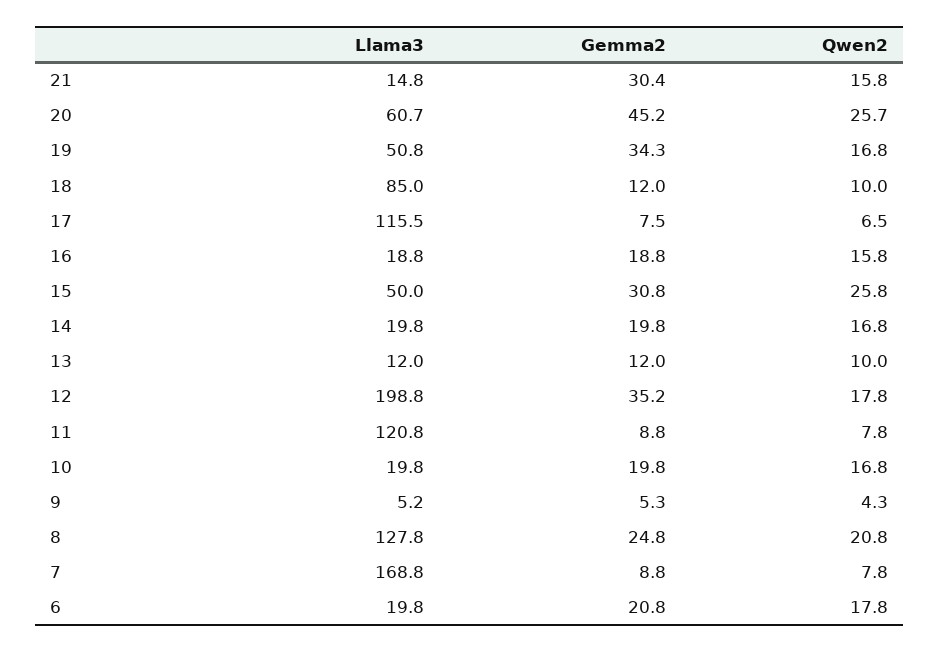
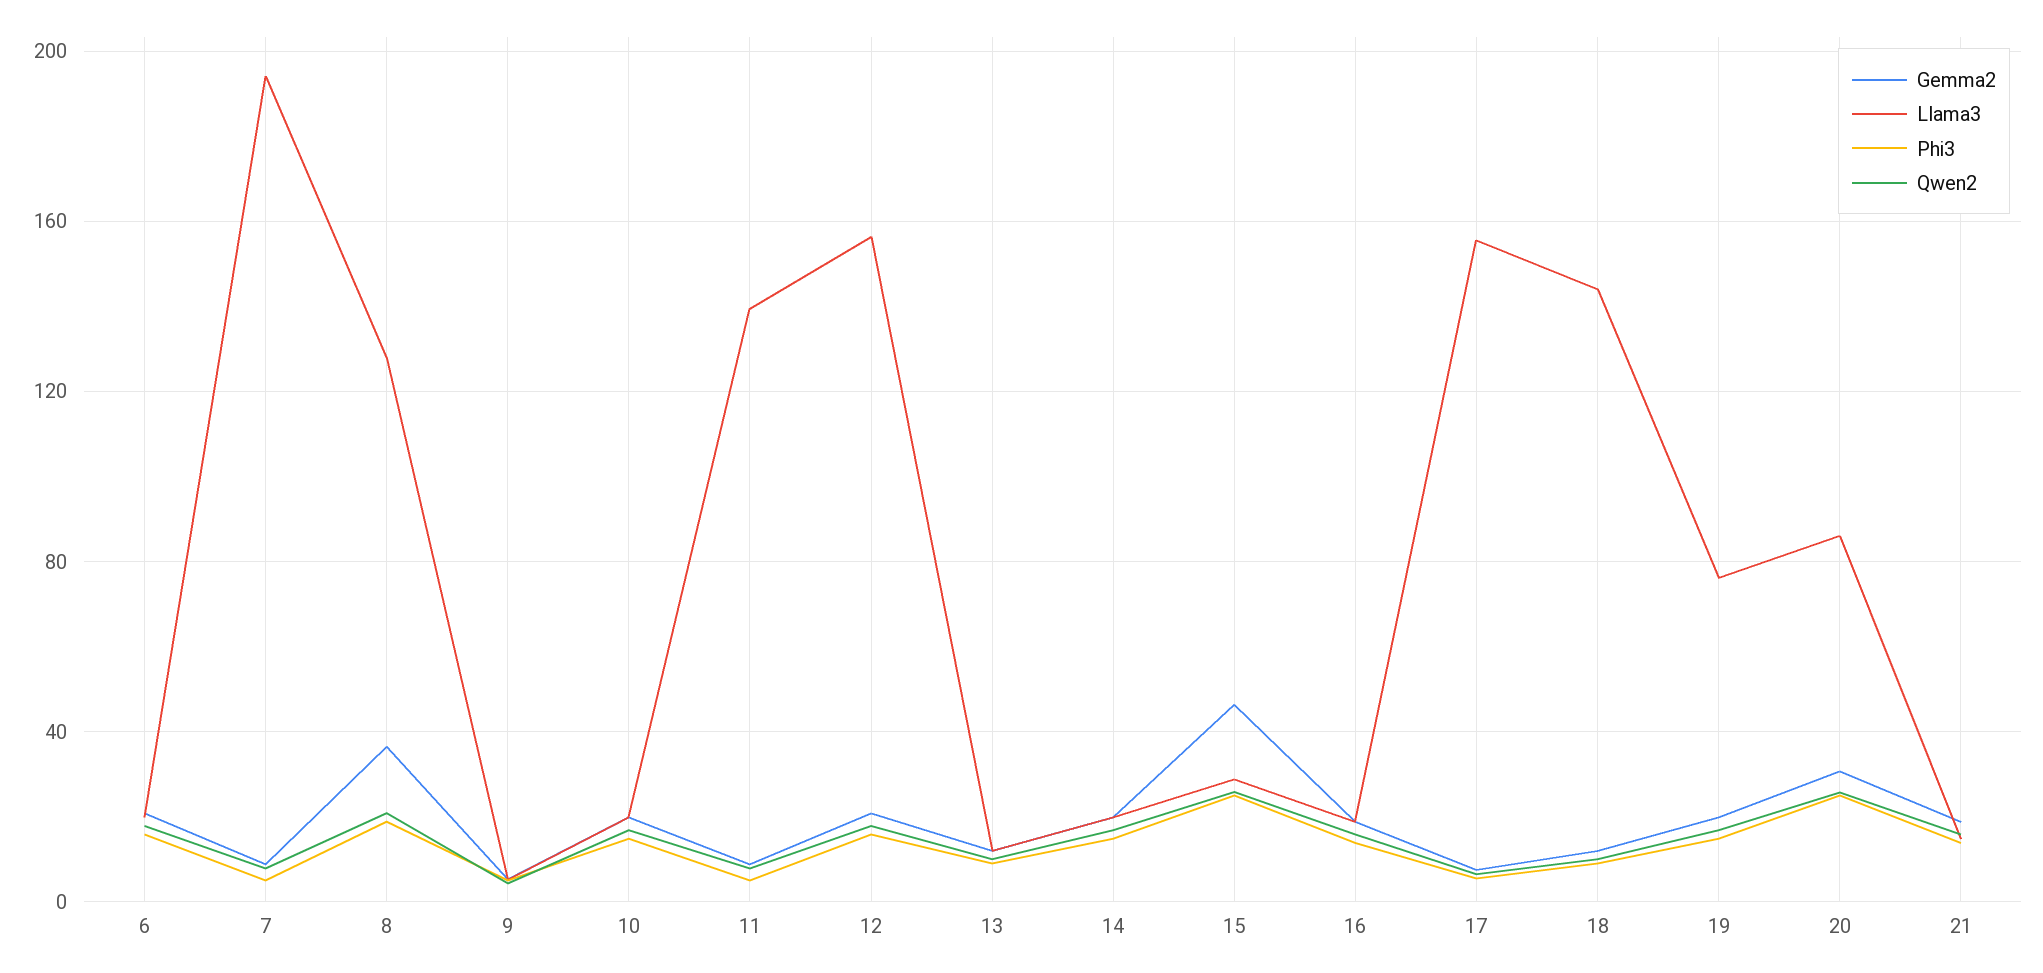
  {
    "Llama3": {
      "21": 14.8,
-     "20": 60.7,
+     "20": 85,
-     "19": 50.8,
+     "19": 75,
-     "18": 85,
+     "18": 145,
-     "17": 115.5,
+     "17": 155,
      "16": 18.8,
-     "15": 50,
+     "15": 30,
      "14": 19.8,
      "13": 12,
-     "12": 198.8,
+     "12": 155,
-     "11": 120.8,
+     "11": 140,
      "10": 19.8,
      "9": 5.2,
      "8": 127.8,
-     "7": 168.8,
+     "7": 195,
      "6": 19.8
    },
    "Gemma2": {
-     "21": 30.4,
+     "21": 20,
-     "20": 45.2,
+     "20": 30,
-     "19": 34.3,
+     "19": 20,
      "18": 12,
      "17": 7.5,
      "16": 18.8,
-     "15": 30.8,
+     "15": 45,
      "14": 19.8,
      "13": 12,
-     "12": 35.2,
+     "12": 20,
      "11": 8.8,
      "10": 19.8,
      "9": 5.3,
-     "8": 24.8,
+     "8": 35,
      "7": 8.8,
      "6": 20.8
    },
    "Qwen2": {
      "21": 15.8,
      "20": 25.7,
      "19": 16.8,
      "18": 10,
      "17": 6.5,
      "16": 15.8,
      "15": 25.8,
      "14": 16.8,
      "13": 10,
      "12": 17.8,
      "11": 7.8,
      "10": 16.8,
      "9": 4.3,
      "8": 20.8,
      "7": 7.8,
      "6": 17.8
-   }
+   },
+   "Phi3": {
+     "6": 15,
+     "7": 5,
+     "8": 20,
+     "9": 5,
+     "10": 15,
+     "11": 5,
+     "12": 15,
+     "13": 10,
+     "14": 15,
+     "15": 25,
+     "16": 15,
+     "17": 5,
+     "18": 10,
+     "19": 15,
+     "20": 25,
+     "21": 15
+   }
  }

